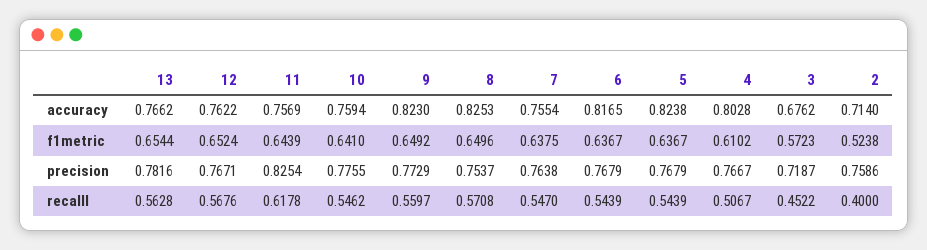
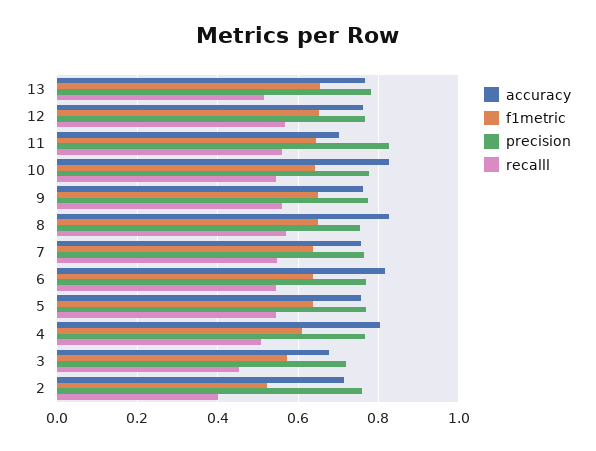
  {
    "accuracy": {
      "13": 0.7662,
      "12": 0.7622,
-     "11": 0.7569,
+     "11": 0.7,
-     "10": 0.7594,
+     "10": 0.82,
-     "9": 0.823,
+     "9": 0.76,
      "8": 0.8253,
      "7": 0.7554,
      "6": 0.8165,
-     "5": 0.8238,
+     "5": 0.76,
      "4": 0.8028,
      "3": 0.6762,
      "2": 0.714
    },
    "f1metric": {
      "13": 0.6544,
      "12": 0.6524,
      "11": 0.6439,
      "10": 0.641,
      "9": 0.6492,
      "8": 0.6496,
      "7": 0.6375,
      "6": 0.6367,
      "5": 0.6367,
      "4": 0.6102,
      "3": 0.5723,
      "2": 0.5238
    },
    "precision": {
      "13": 0.7816,
      "12": 0.7671,
      "11": 0.8254,
      "10": 0.7755,
      "9": 0.7729,
      "8": 0.7537,
      "7": 0.7638,
      "6": 0.7679,
      "5": 0.7679,
      "4": 0.7667,
      "3": 0.7187,
      "2": 0.7586
    },
    "recalll": {
-     "13": 0.5628,
+     "13": 0.52,
      "12": 0.5676,
-     "11": 0.6178,
+     "11": 0.56,
      "10": 0.5462,
      "9": 0.5597,
      "8": 0.5708,
      "7": 0.547,
      "6": 0.5439,
      "5": 0.5439,
      "4": 0.5067,
      "3": 0.4522,
      "2": 0.4
    }
  }

